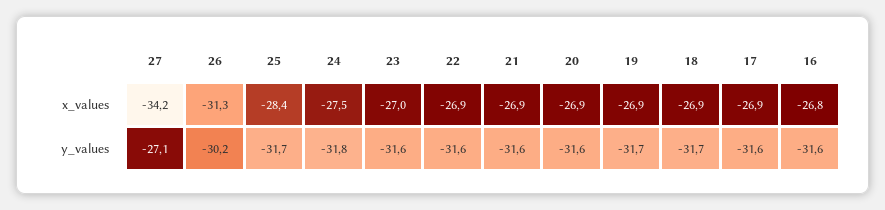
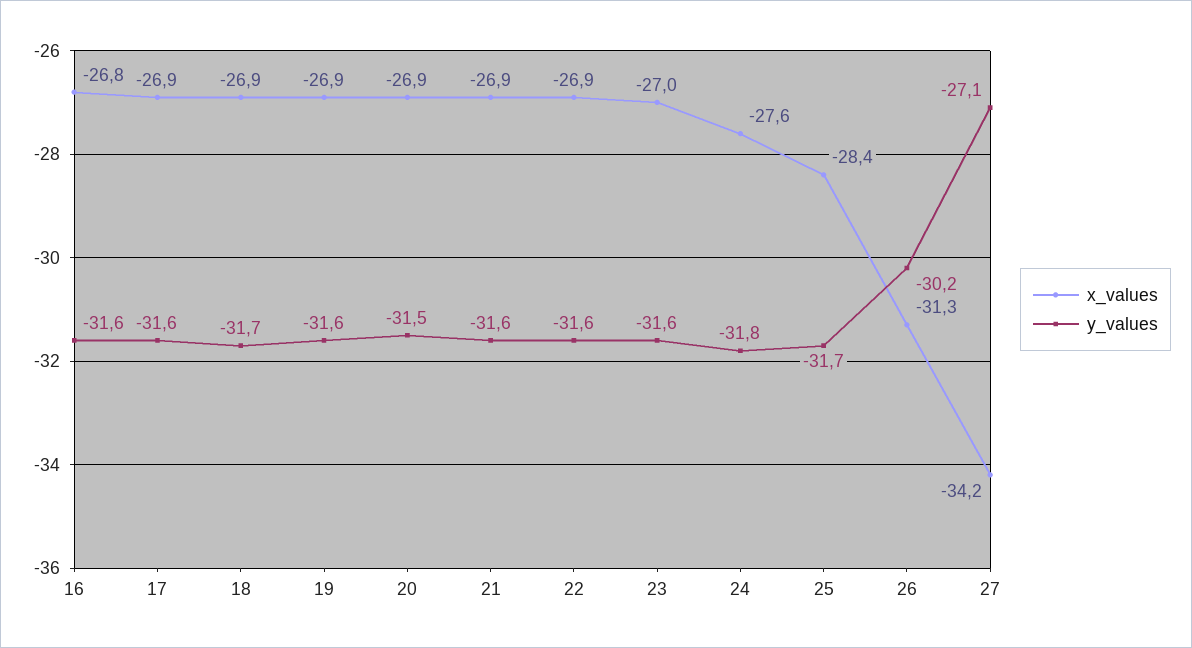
  {
    "x_values": {
      "27": -34.2,
      "26": -31.3,
      "25": -28.4,
-     "24": -27.5,
+     "24": -27.6,
      "23": -27,
      "22": -26.9,
      "21": -26.9,
      "20": -26.9,
      "19": -26.9,
      "18": -26.9,
      "17": -26.9,
      "16": -26.8
    },
    "y_values": {
      "27": -27.1,
      "26": -30.2,
      "25": -31.7,
      "24": -31.8,
      "23": -31.6,
      "22": -31.6,
      "21": -31.6,
-     "20": -31.6,
+     "20": -31.5,
-     "19": -31.7,
+     "19": -31.6,
      "18": -31.7,
      "17": -31.6,
      "16": -31.6
    }
  }

